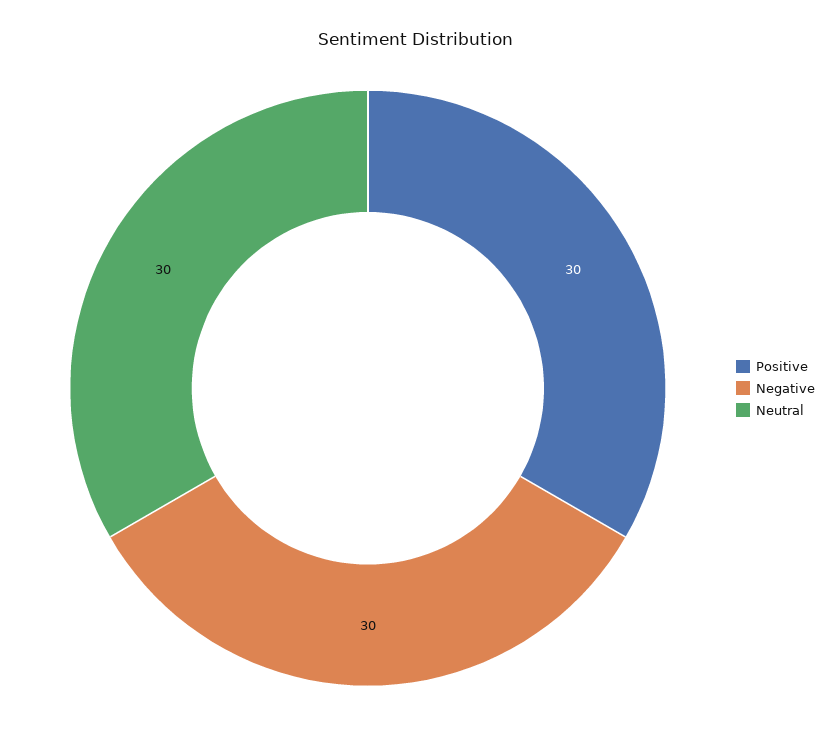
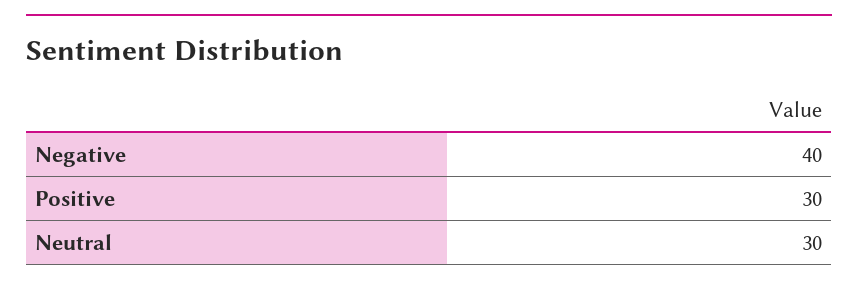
  {
    "Positive": 30,
-   "Negative": 30,
+   "Negative": 40,
    "Neutral": 30
  }

